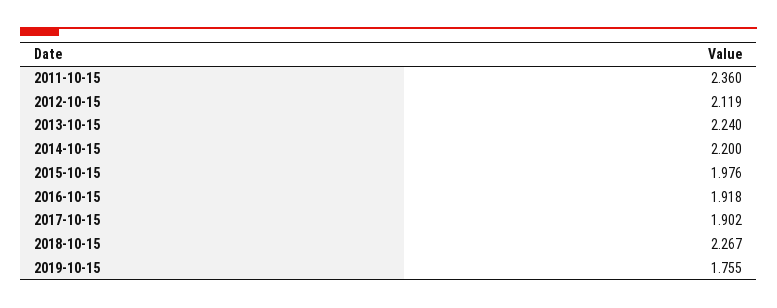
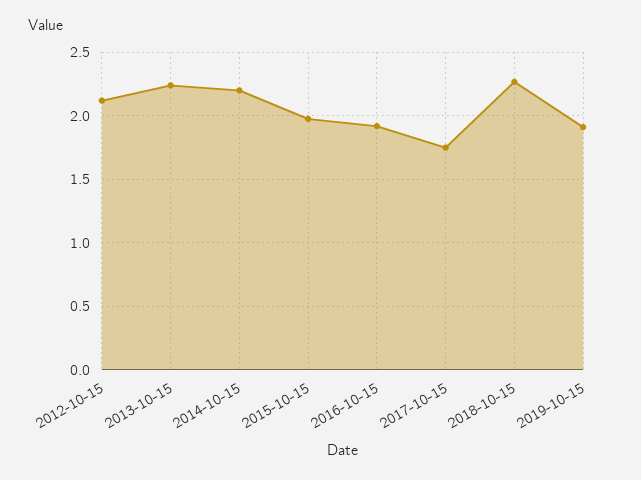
  {
-   "2011-10-15": 2.36,
    "2012-10-15": 2.119,
    "2013-10-15": 2.24,
    "2014-10-15": 2.2,
    "2015-10-15": 1.976,
    "2016-10-15": 1.918,
-   "2017-10-15": 1.902,
+   "2017-10-15": 1.75,
    "2018-10-15": 2.267,
-   "2019-10-15": 1.755
+   "2019-10-15": 1.9
  }

